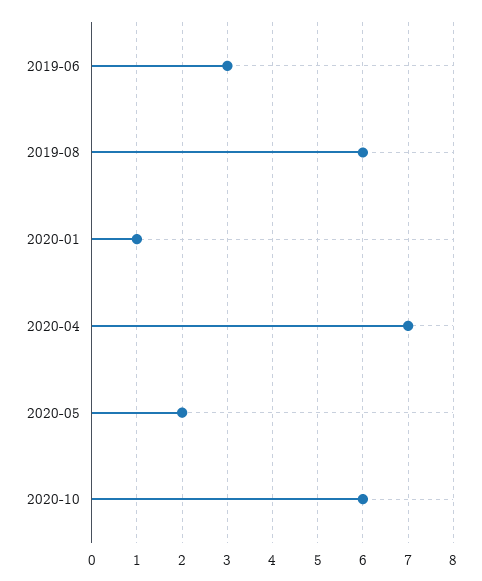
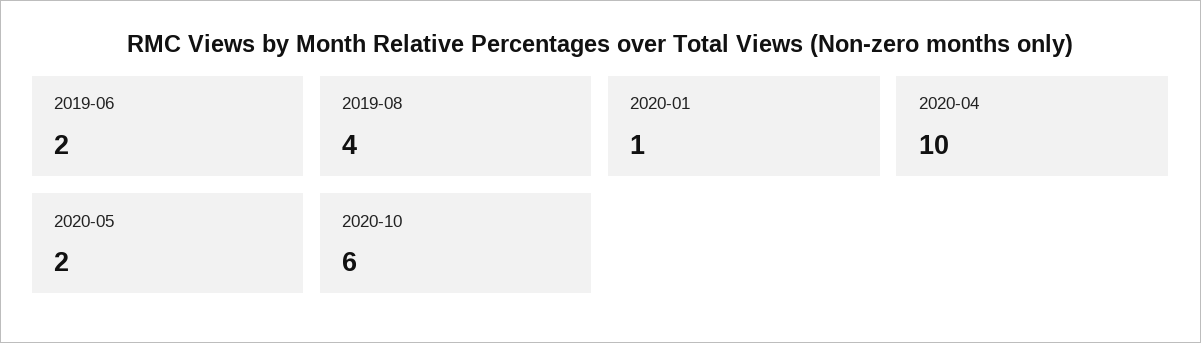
  {
-   "2019-06": 3,
+   "2019-06": 2,
-   "2019-08": 6,
+   "2019-08": 4,
    "2020-01": 1,
-   "2020-04": 7,
+   "2020-04": 10,
    "2020-05": 2,
    "2020-10": 6
  }

